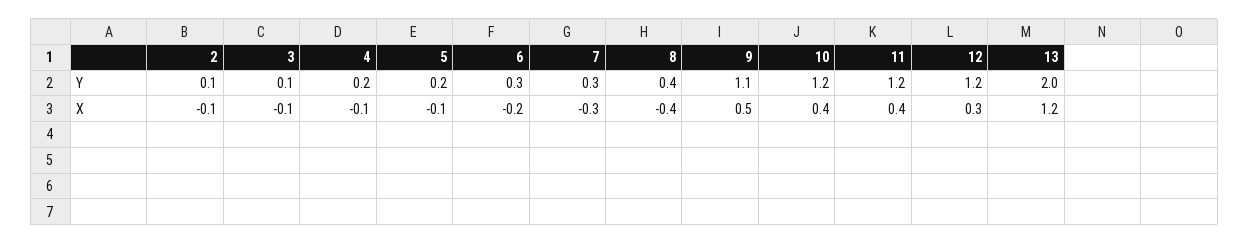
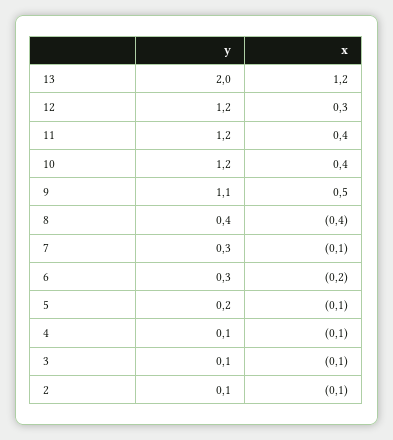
  {
    "2": {
      "Y": 0.1,
      "X": -0.1
    },
    "3": {
      "Y": 0.1,
      "X": -0.1
    },
    "4": {
-     "Y": 0.2,
+     "Y": 0.1,
      "X": -0.1
    },
    "5": {
      "Y": 0.2,
      "X": -0.1
    },
    "6": {
      "Y": 0.3,
      "X": -0.2
    },
    "7": {
      "Y": 0.3,
-     "X": -0.3
+     "X": -0.1
    },
    "8": {
      "Y": 0.4,
      "X": -0.4
    },
    "9": {
      "Y": 1.1,
      "X": 0.5
    },
    "10": {
      "Y": 1.2,
      "X": 0.4
    },
    "11": {
      "Y": 1.2,
      "X": 0.4
    },
    "12": {
      "Y": 1.2,
      "X": 0.3
    },
    "13": {
      "Y": 2,
      "X": 1.2
    }
  }

